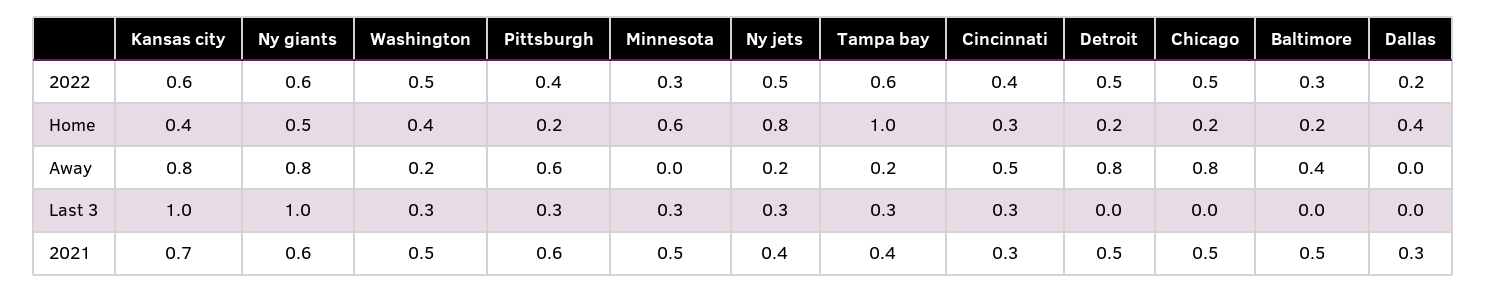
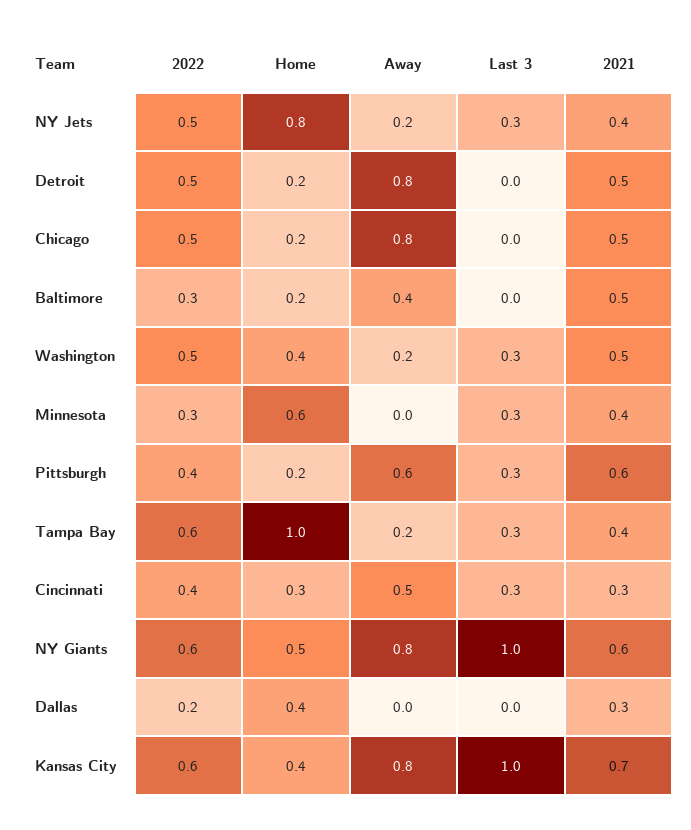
  {
    "Kansas city": {
      "2022": 0.6,
      "Home": 0.4,
      "Away": 0.8,
      "Last 3": 1,
      "2021": 0.7
    },
    "Ny giants": {
      "2022": 0.6,
      "Home": 0.5,
      "Away": 0.8,
      "Last 3": 1,
      "2021": 0.6
    },
    "Washington": {
      "2022": 0.5,
      "Home": 0.4,
      "Away": 0.2,
      "Last 3": 0.3,
      "2021": 0.5
    },
    "Pittsburgh": {
      "2022": 0.4,
      "Home": 0.2,
      "Away": 0.6,
      "Last 3": 0.3,
      "2021": 0.6
    },
    "Minnesota": {
      "2022": 0.3,
      "Home": 0.6,
      "Away": 0,
      "Last 3": 0.3,
-     "2021": 0.5
+     "2021": 0.4
    },
    "Ny jets": {
      "2022": 0.5,
      "Home": 0.8,
      "Away": 0.2,
      "Last 3": 0.3,
      "2021": 0.4
    },
    "Tampa bay": {
      "2022": 0.6,
      "Home": 1,
      "Away": 0.2,
      "Last 3": 0.3,
      "2021": 0.4
    },
    "Cincinnati": {
      "2022": 0.4,
      "Home": 0.3,
      "Away": 0.5,
      "Last 3": 0.3,
      "2021": 0.3
    },
    "Detroit": {
      "2022": 0.5,
      "Home": 0.2,
      "Away": 0.8,
      "Last 3": 0,
      "2021": 0.5
    },
    "Chicago": {
      "2022": 0.5,
      "Home": 0.2,
      "Away": 0.8,
      "Last 3": 0,
      "2021": 0.5
    },
    "Baltimore": {
      "2022": 0.3,
      "Home": 0.2,
      "Away": 0.4,
      "Last 3": 0,
      "2021": 0.5
    },
    "Dallas": {
      "2022": 0.2,
      "Home": 0.4,
      "Away": 0,
      "Last 3": 0,
      "2021": 0.3
    }
  }

